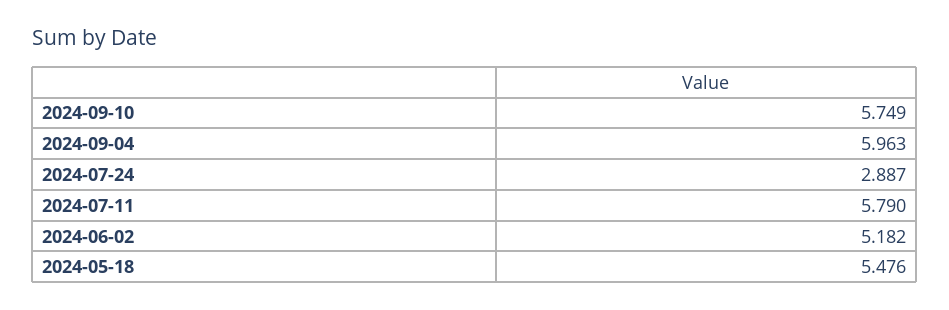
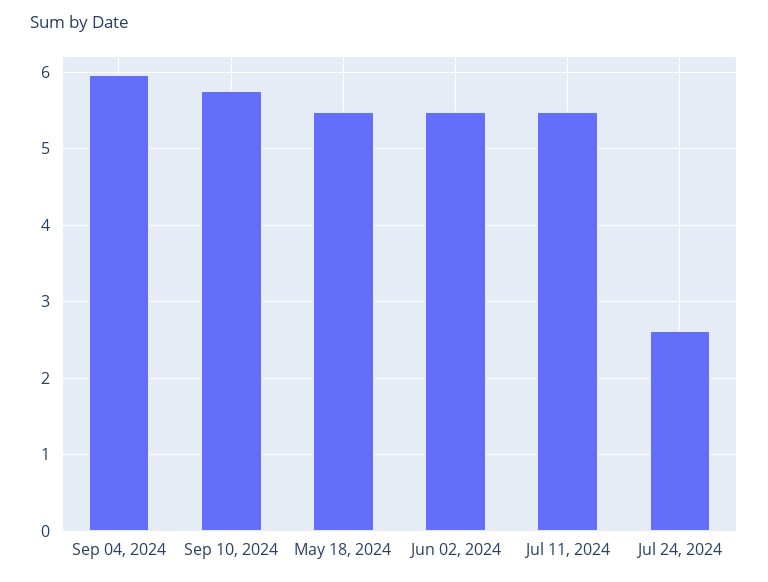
  {
    "2024-09-10": 5.749,
    "2024-09-04": 5.963,
-   "2024-07-24": 2.887,
+   "2024-07-24": 2.6,
-   "2024-07-11": 5.79,
+   "2024-07-11": 5.5,
-   "2024-06-02": 5.182,
+   "2024-06-02": 5.5,
    "2024-05-18": 5.476
  }

